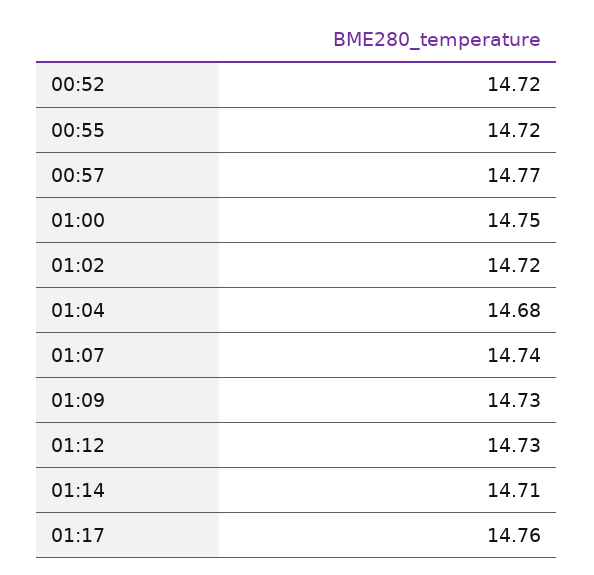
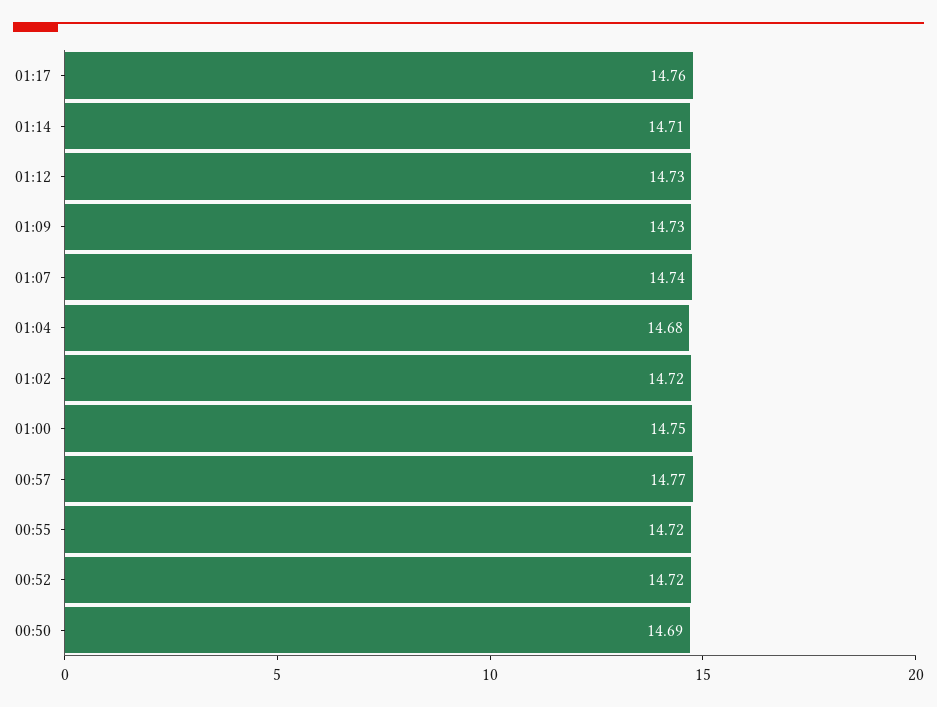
  {
    "00:52": 14.72,
    "00:55": 14.72,
    "00:57": 14.77,
    "01:00": 14.75,
    "01:02": 14.72,
    "01:04": 14.68,
    "01:07": 14.74,
    "01:09": 14.73,
    "01:12": 14.73,
    "01:14": 14.71,
-   "01:17": 14.76
+   "01:17": 14.76,
+   "00:50": 14.69
  }

